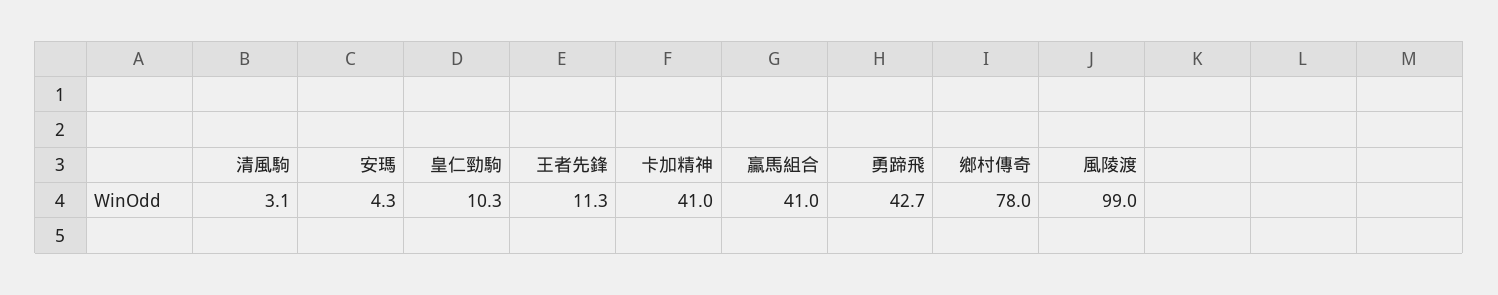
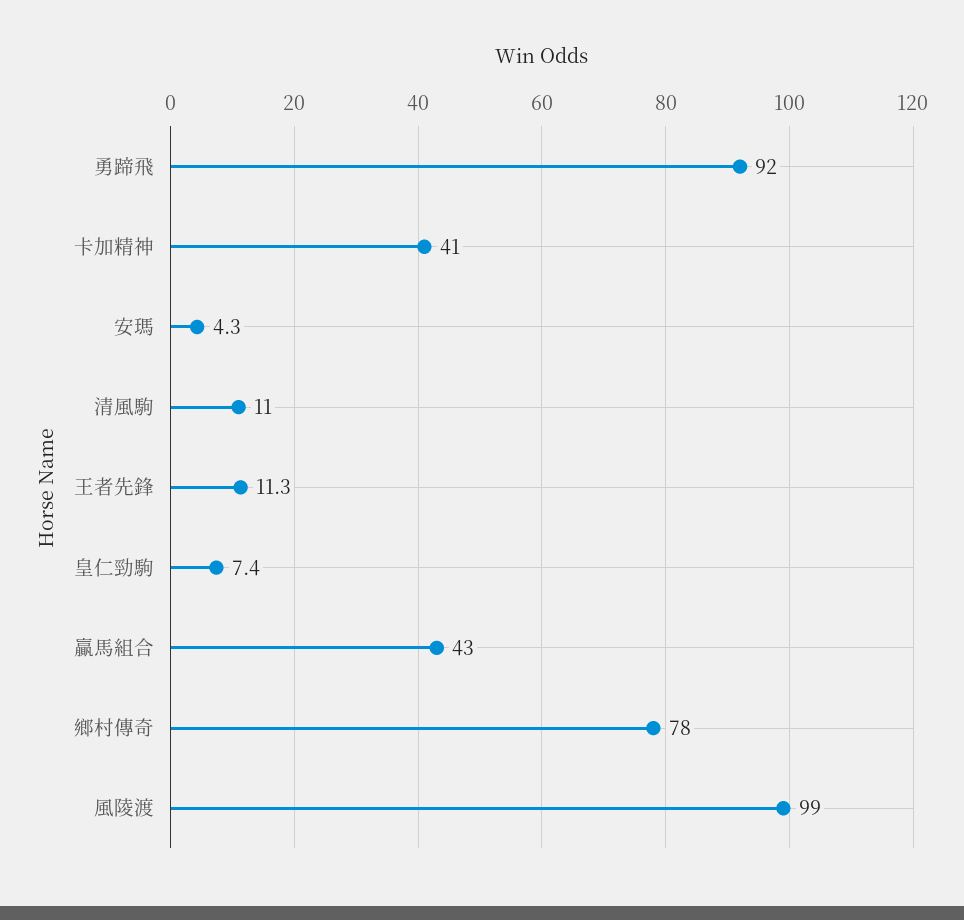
  {
-   "清風駒": 3.1,
+   "清風駒": 11,
    "安瑪": 4.3,
-   "皇仁勁駒": 10.3,
+   "皇仁勁駒": 7.4,
    "王者先鋒": 11.3,
    "卡加精神": 41,
-   "贏馬組合": 41,
+   "贏馬組合": 43,
-   "勇蹄飛": 42.7,
+   "勇蹄飛": 92,
    "鄉村傳奇": 78,
    "風陵渡": 99
  }

